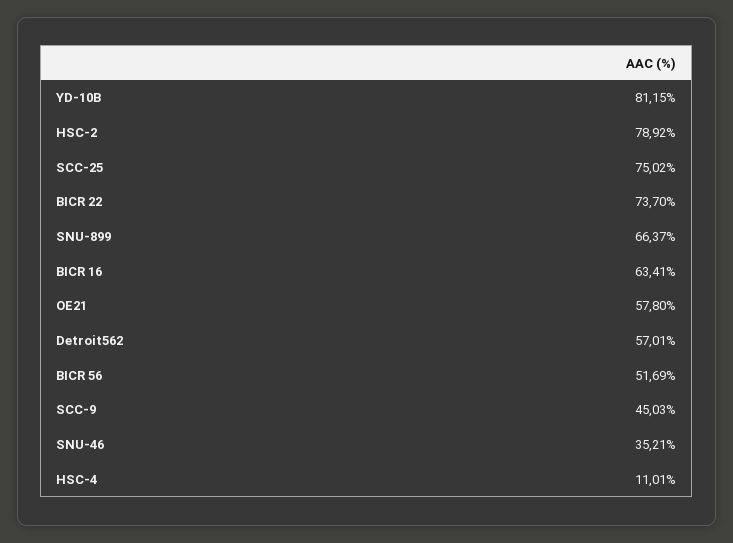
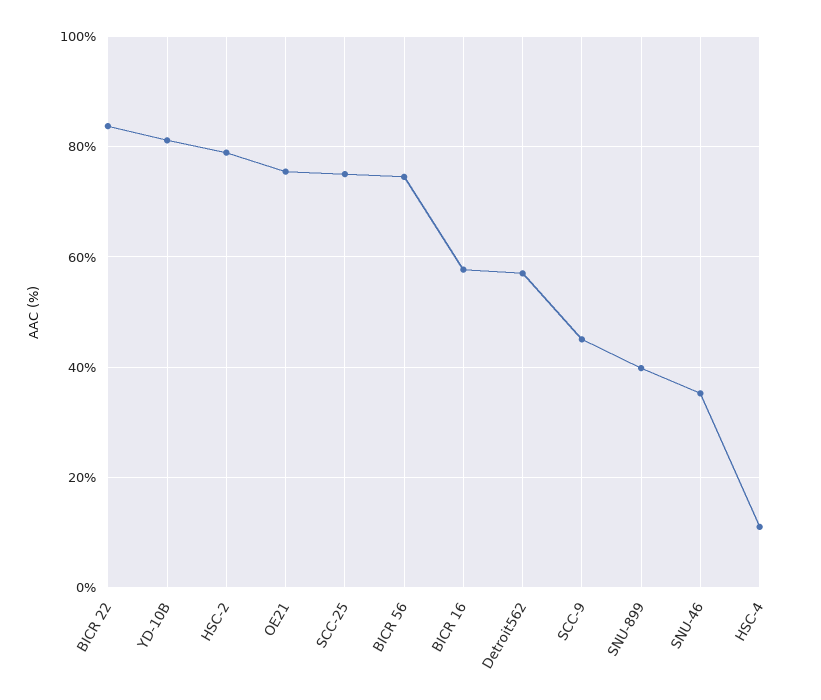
  {
    "YD-10B": 81.15,
    "HSC-2": 78.92,
    "SCC-25": 75.02,
-   "BICR 22": 73.7,
+   "BICR 22": 84,
-   "SNU-899": 66.37,
+   "SNU-899": 40,
-   "BICR 16": 63.41,
+   "BICR 16": 58,
-   "OE21": 57.8,
+   "OE21": 76,
    "Detroit562": 57.01,
-   "BICR 56": 51.69,
+   "BICR 56": 74,
    "SCC-9": 45.03,
    "SNU-46": 35.21,
    "HSC-4": 11.01
  }

